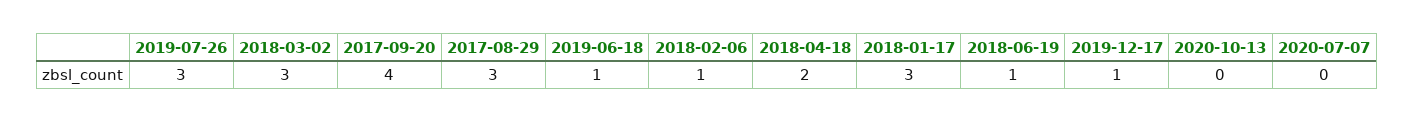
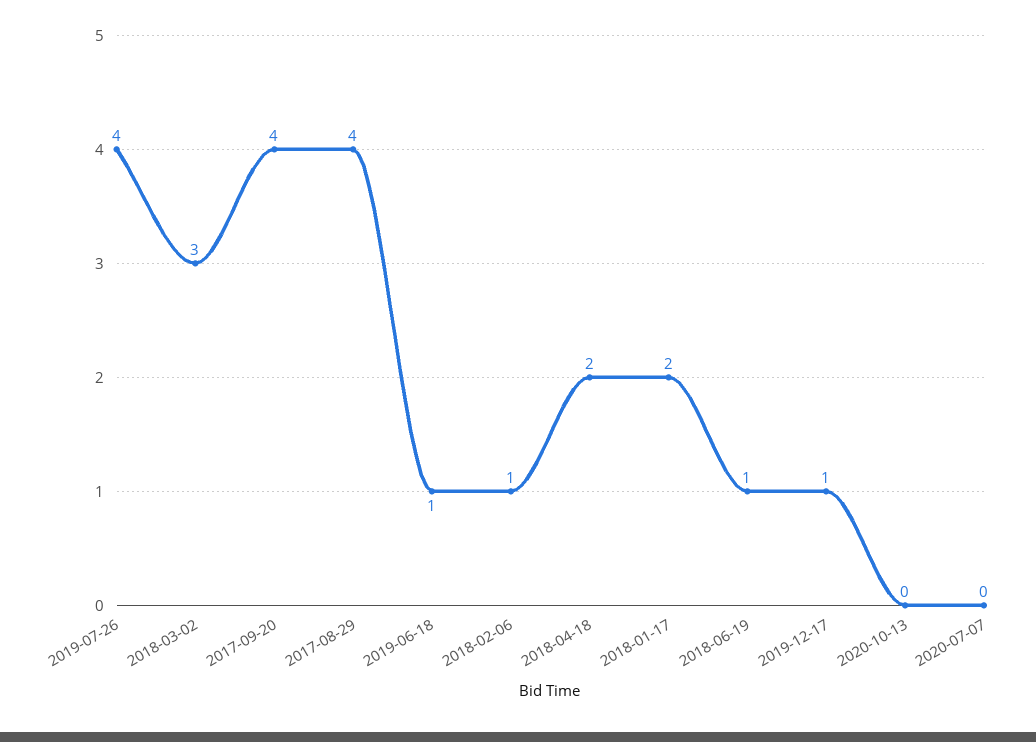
  {
-   "2019-07-26": 3,
+   "2019-07-26": 4,
    "2018-03-02": 3,
    "2017-09-20": 4,
-   "2017-08-29": 3,
+   "2017-08-29": 4,
    "2019-06-18": 1,
    "2018-02-06": 1,
    "2018-04-18": 2,
-   "2018-01-17": 3,
+   "2018-01-17": 2,
    "2018-06-19": 1,
    "2019-12-17": 1,
    "2020-10-13": 0,
    "2020-07-07": 0
  }

